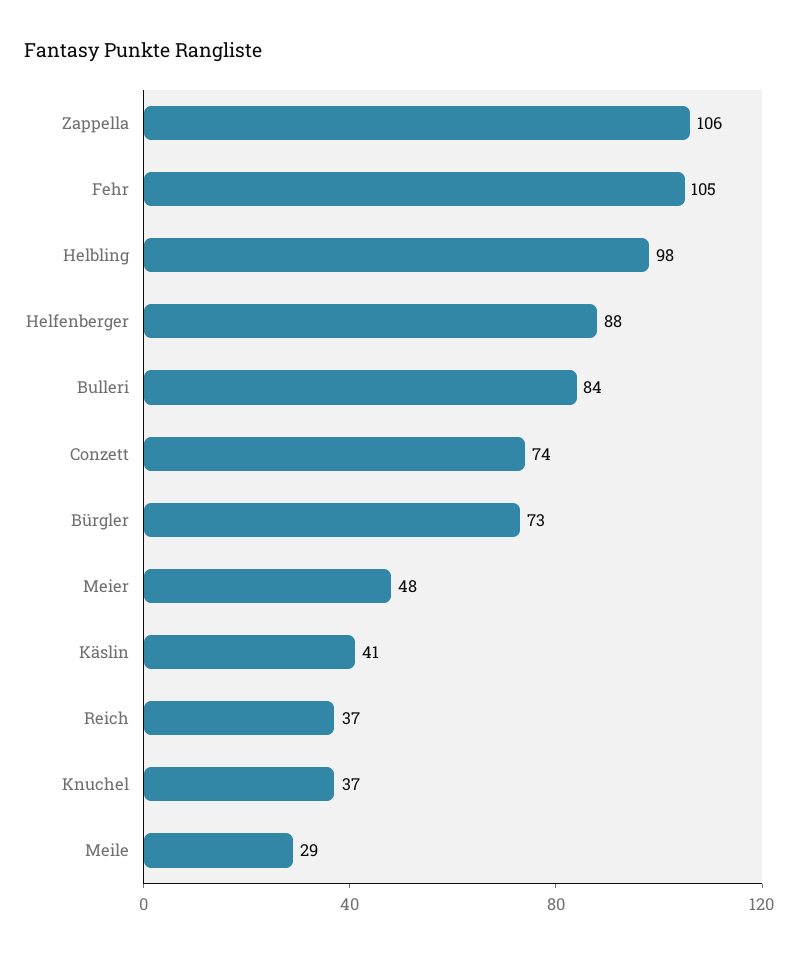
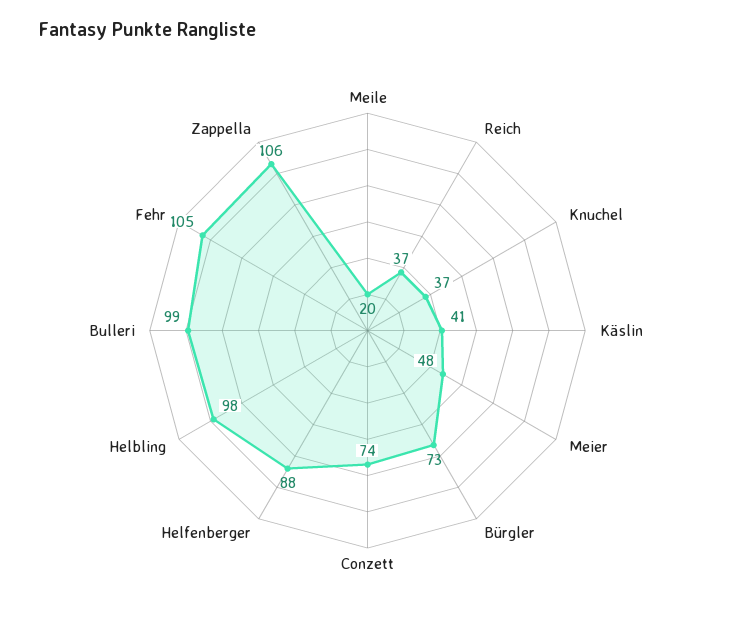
  {
    "Zappella": 106,
    "Fehr": 105,
    "Helbling": 98,
    "Helfenberger": 88,
-   "Bulleri": 84,
+   "Bulleri": 99,
    "Conzett": 74,
    "Bürgler": 73,
    "Meier": 48,
    "Käslin": 41,
    "Reich": 37,
    "Knuchel": 37,
-   "Meile": 29
+   "Meile": 20
  }

